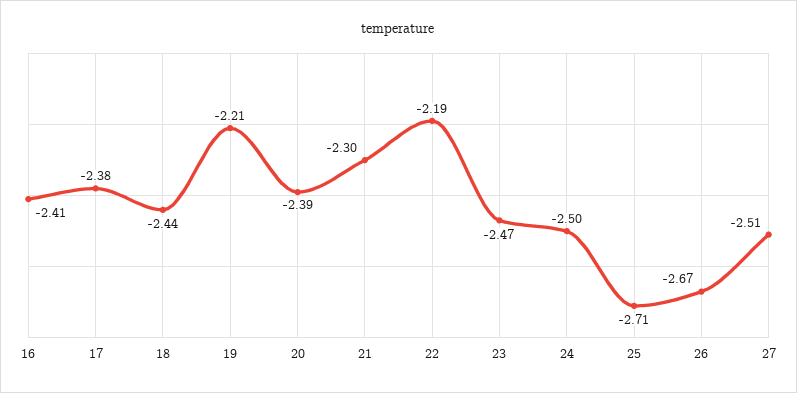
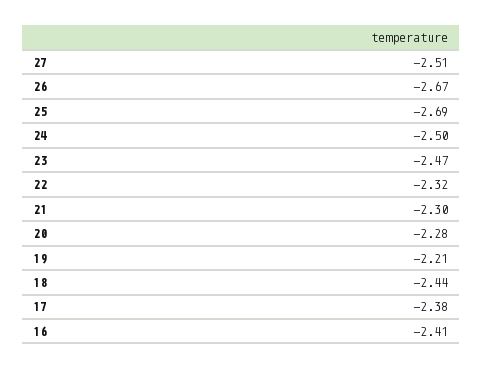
  {
    "16": -2.41,
    "17": -2.38,
    "18": -2.44,
    "19": -2.21,
-   "20": -2.39,
+   "20": -2.28,
    "21": -2.3,
-   "22": -2.19,
+   "22": -2.32,
    "23": -2.47,
    "24": -2.5,
-   "25": -2.71,
+   "25": -2.69,
    "26": -2.67,
    "27": -2.51
  }

